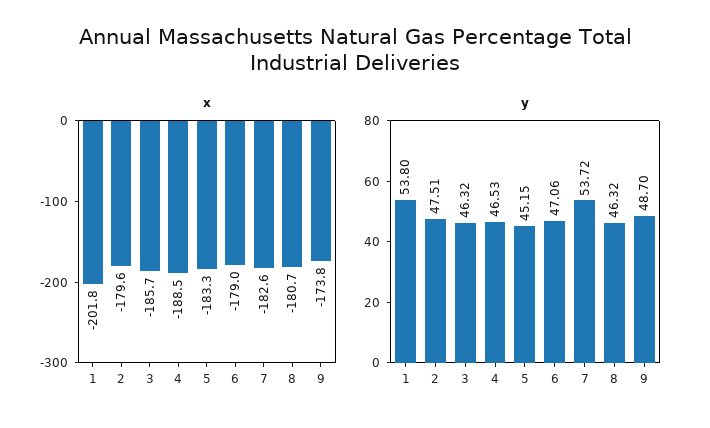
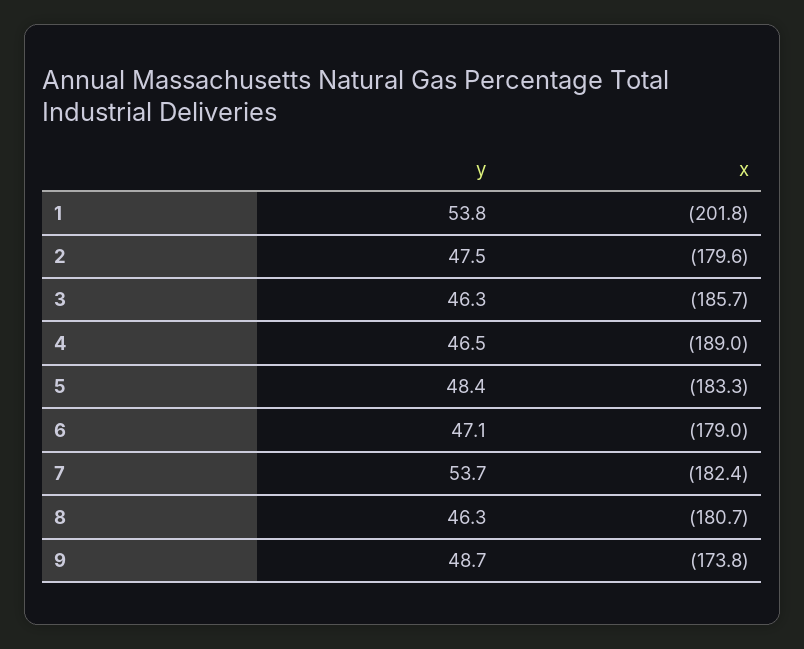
  {
    "x": {
      "1": -201.8,
      "2": -179.6,
      "3": -185.7,
-     "4": -188.5,
+     "4": -189,
      "5": -183.3,
      "6": -179,
-     "7": -182.6,
+     "7": -182.4,
      "8": -180.7,
      "9": -173.8
    },
    "y": {
      "1": 53.8,
      "2": 47.51,
      "3": 46.32,
      "4": 46.53,
-     "5": 45.15,
+     "5": 48.4,
      "6": 47.06,
      "7": 53.72,
      "8": 46.32,
      "9": 48.7
    }
  }

